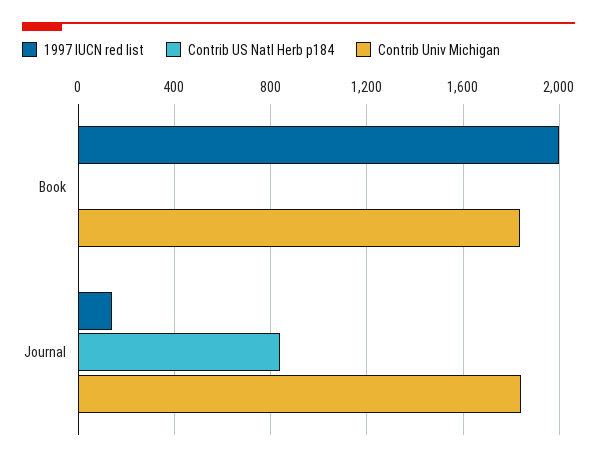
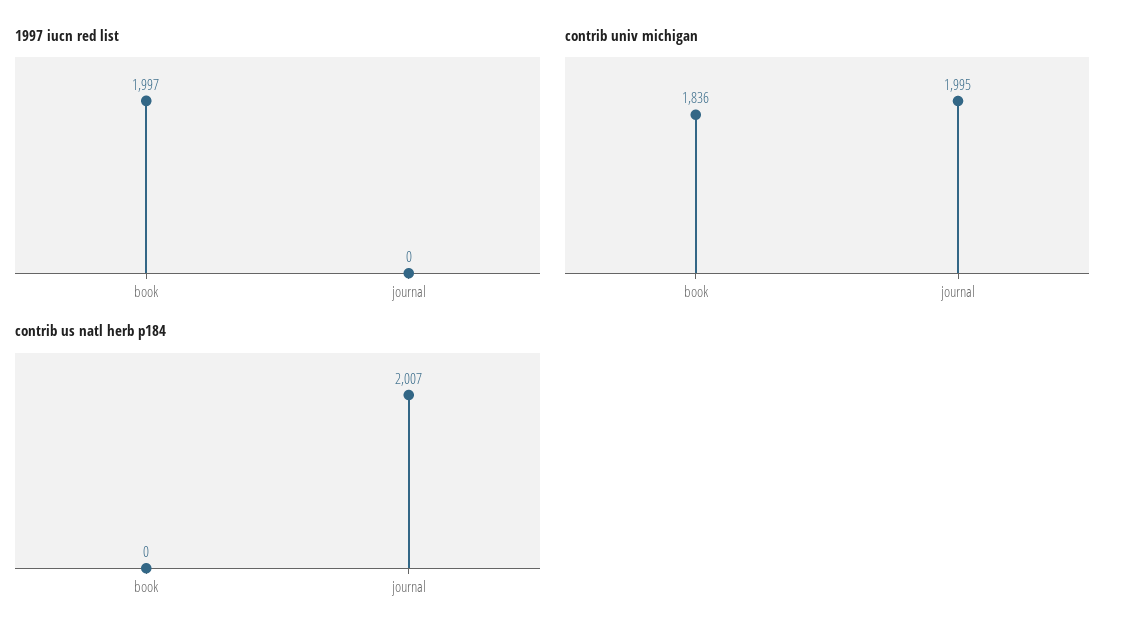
  {
    "1997 IUCN red list": {
      "Book": 1997,
-     "Journal": 150
+     "Journal": 0
    },
    "Contrib US Natl Herb p184": {
      "Book": 0,
-     "Journal": 850
+     "Journal": 2007
    },
    "Contrib Univ Michigan": {
      "Book": 1836,
-     "Journal": 1850
+     "Journal": 1995
    }
  }

